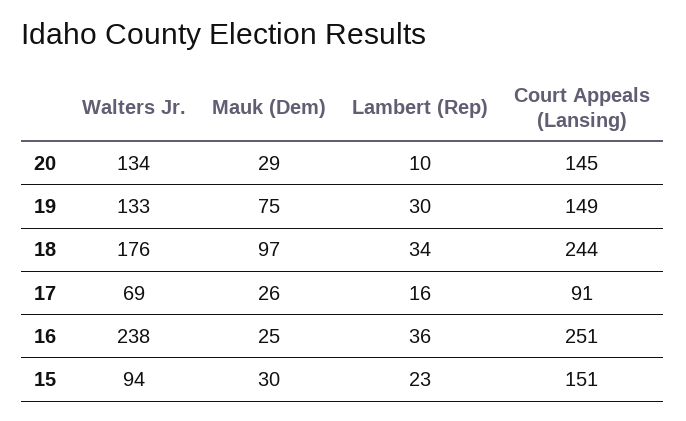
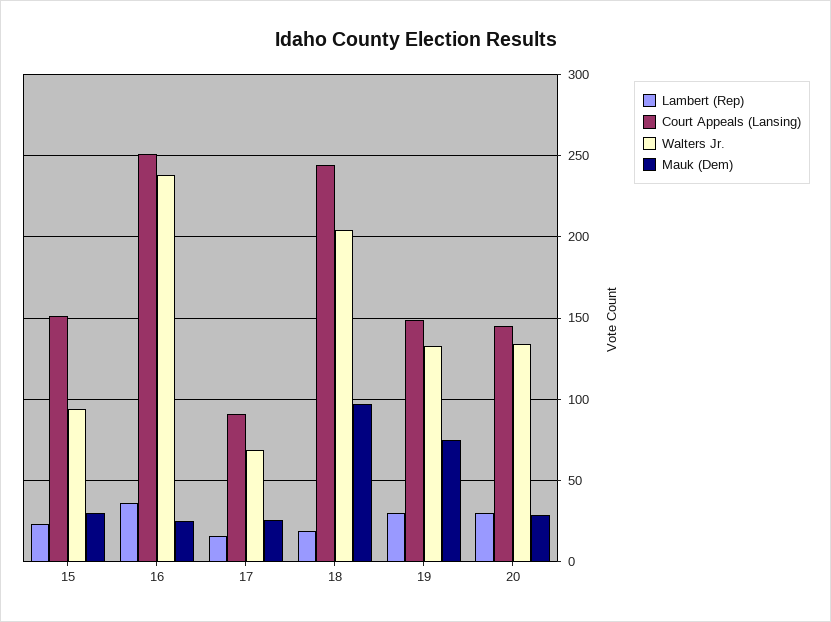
  {
    "Walters Jr.": {
      "20": 134,
      "19": 133,
-     "18": 176,
+     "18": 205,
      "17": 69,
      "16": 238,
      "15": 94
    },
    "Mauk (Dem)": {
      "20": 29,
      "19": 75,
      "18": 97,
      "17": 26,
      "16": 25,
      "15": 30
    },
    "Lambert (Rep)": {
-     "20": 10,
+     "20": 30,
      "19": 30,
-     "18": 34,
+     "18": 20,
      "17": 16,
      "16": 36,
      "15": 23
    },
    "Court Appeals (Lansing)": {
      "20": 145,
      "19": 149,
      "18": 244,
      "17": 91,
      "16": 251,
      "15": 151
    }
  }

